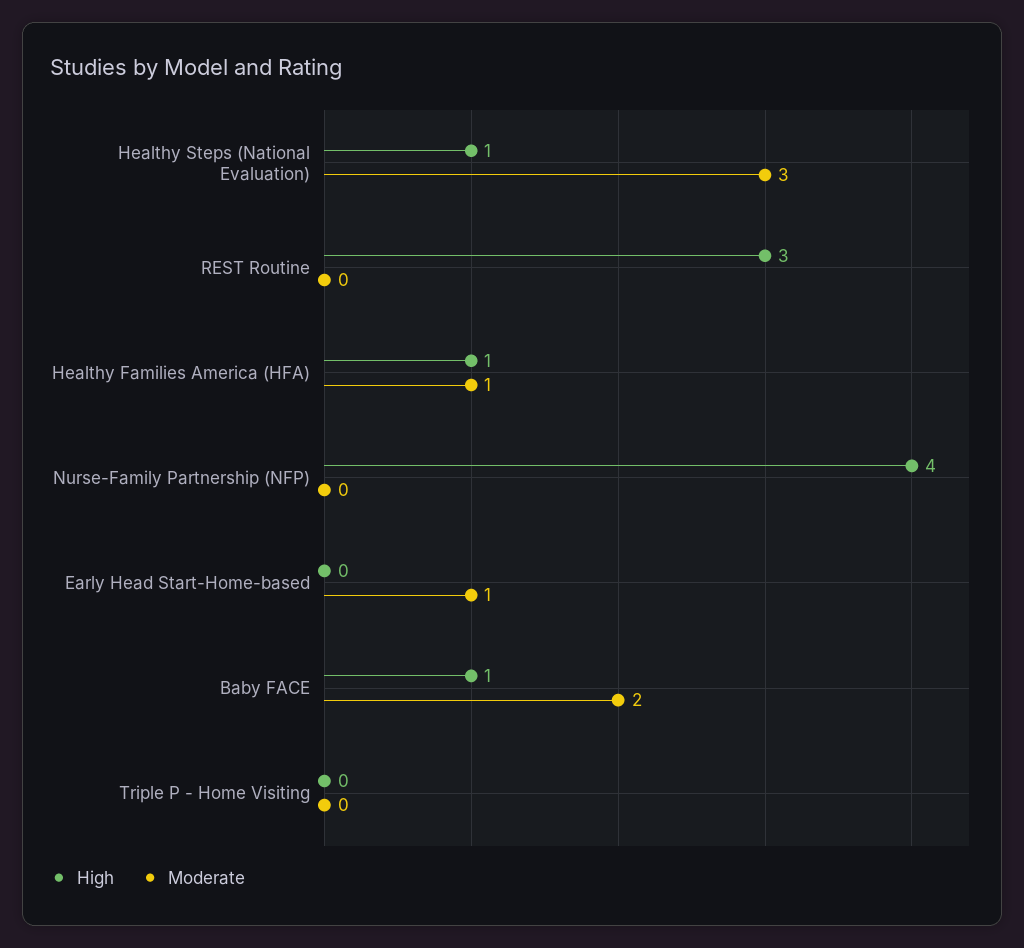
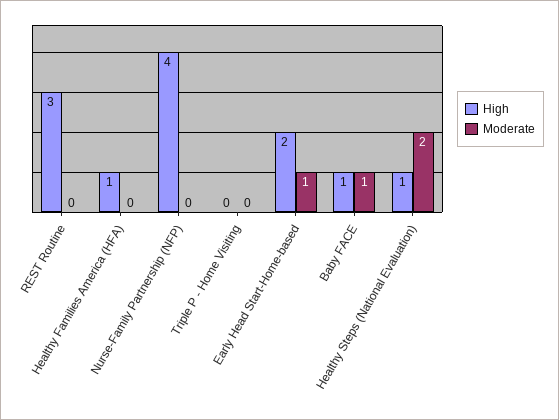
  {
    "High": {
      "Healthy Steps (National Evaluation)": 1,
      "REST Routine": 3,
      "Healthy Families America (HFA)": 1,
      "Nurse-Family Partnership (NFP)": 4,
-     "Early Head Start-Home-based": 0,
+     "Early Head Start-Home-based": 2,
      "Baby FACE": 1,
      "Triple P - Home Visiting": 0
    },
    "Moderate": {
-     "Healthy Steps (National Evaluation)": 3,
+     "Healthy Steps (National Evaluation)": 2,
      "REST Routine": 0,
-     "Healthy Families America (HFA)": 1,
+     "Healthy Families America (HFA)": 0,
      "Nurse-Family Partnership (NFP)": 0,
      "Early Head Start-Home-based": 1,
-     "Baby FACE": 2,
+     "Baby FACE": 1,
      "Triple P - Home Visiting": 0
    }
  }

